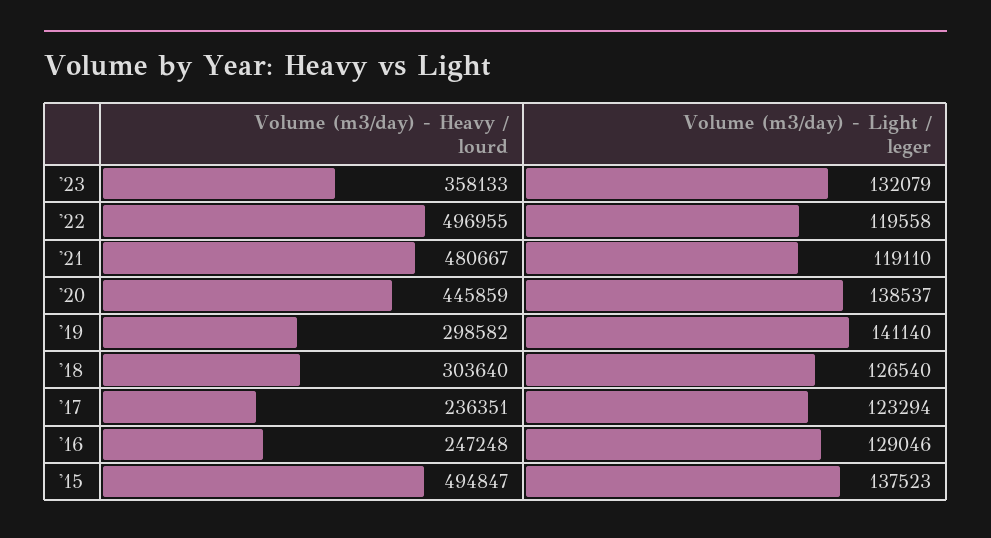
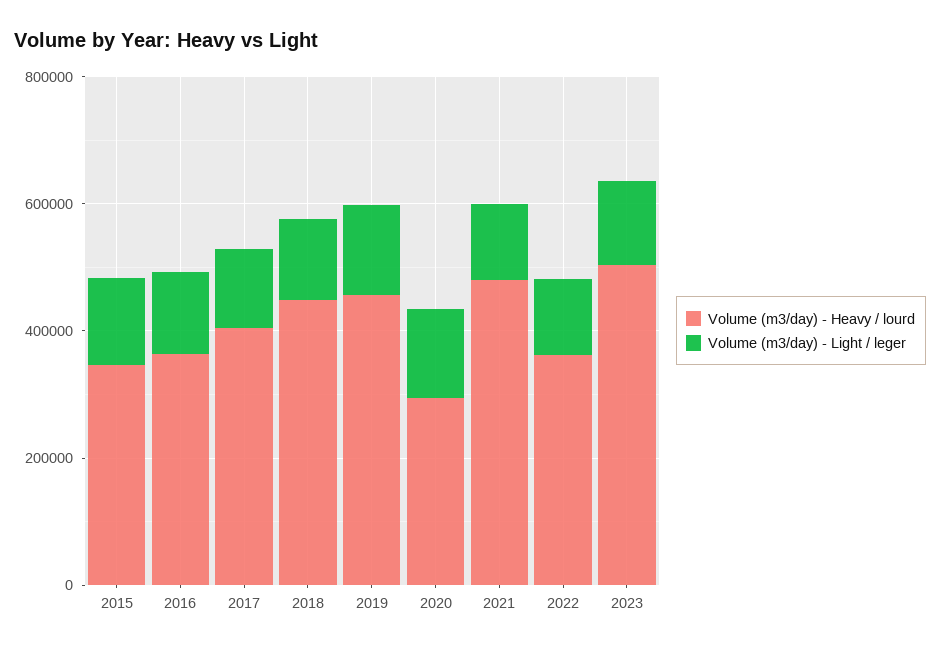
  {
    "Volume (m3/day) - Heavy / lourd": {
-     "'23": 358133,
+     "'23": 500000,
-     "'22": 496955,
+     "'22": 350000,
      "'21": 480667,
-     "'20": 445859,
+     "'20": 300000,
-     "'19": 298582,
+     "'19": 450000,
-     "'18": 303640,
+     "'18": 450000,
-     "'17": 236351,
+     "'17": 400000,
-     "'16": 247248,
+     "'16": 350000,
-     "'15": 494847
+     "'15": 350000
    },
    "Volume (m3/day) - Light / leger": {
      "'23": 132079,
      "'22": 119558,
      "'21": 119110,
      "'20": 138537,
      "'19": 141140,
      "'18": 126540,
      "'17": 123294,
      "'16": 129046,
      "'15": 137523
    }
  }

